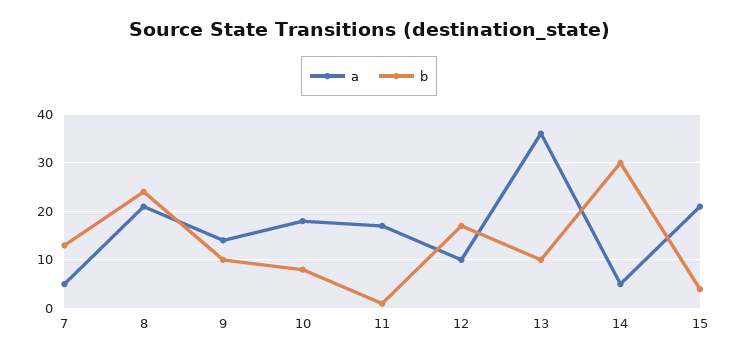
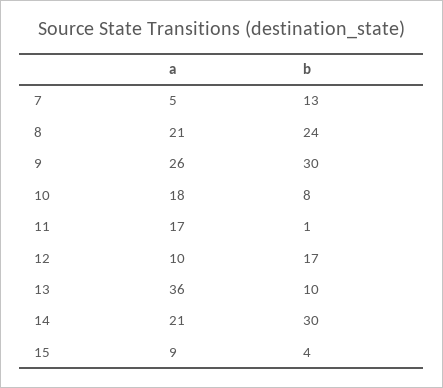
  {
    "a": {
      "7": 5,
      "8": 21,
-     "9": 15,
+     "9": 26,
      "10": 18,
      "11": 17,
      "12": 10,
      "13": 36,
-     "14": 5,
+     "14": 21,
-     "15": 20
+     "15": 9
    },
    "b": {
      "7": 13,
      "8": 24,
-     "9": 10,
+     "9": 30,
      "10": 8,
      "11": 1,
      "12": 17,
      "13": 10,
      "14": 30,
      "15": 4
    }
  }

